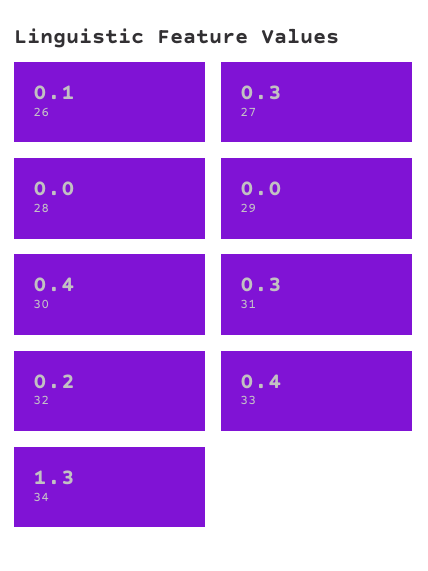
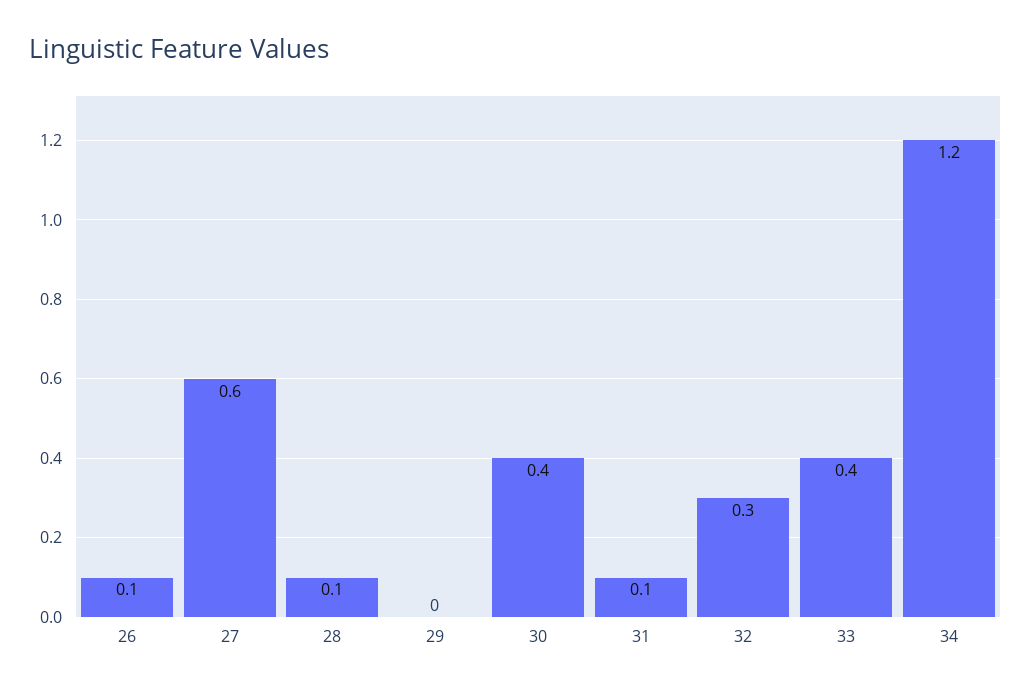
  {
    "26": 0.1,
-   "27": 0.3,
+   "27": 0.6,
-   "28": 0,
+   "28": 0.1,
    "29": 0,
    "30": 0.4,
-   "31": 0.3,
+   "31": 0.1,
-   "32": 0.2,
+   "32": 0.3,
    "33": 0.4,
-   "34": 1.3
+   "34": 1.2
  }

